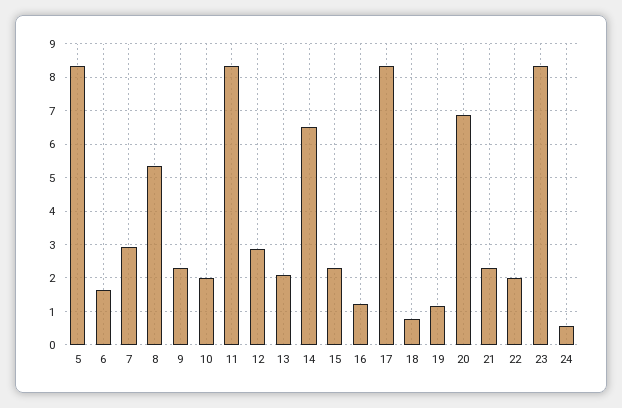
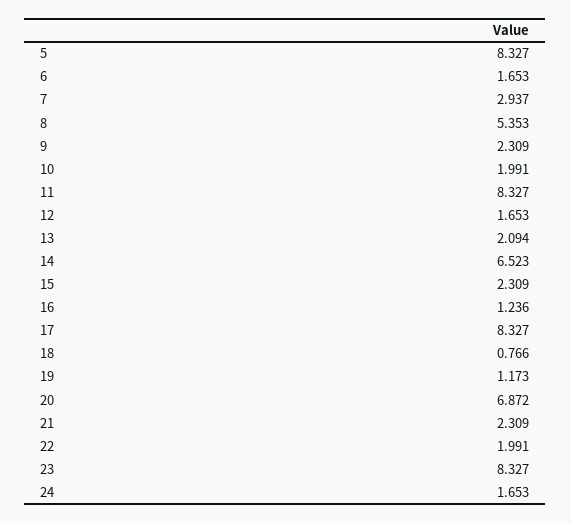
  {
    "5": 8.327,
    "6": 1.653,
    "7": 2.937,
    "8": 5.353,
    "9": 2.309,
    "10": 1.991,
    "11": 8.327,
-   "12": 2.8,
+   "12": 1.653,
    "13": 2.094,
    "14": 6.523,
    "15": 2.309,
    "16": 1.236,
    "17": 8.327,
    "18": 0.766,
    "19": 1.173,
    "20": 6.872,
    "21": 2.309,
    "22": 1.991,
    "23": 8.327,
-   "24": 0.6
+   "24": 1.653
  }

